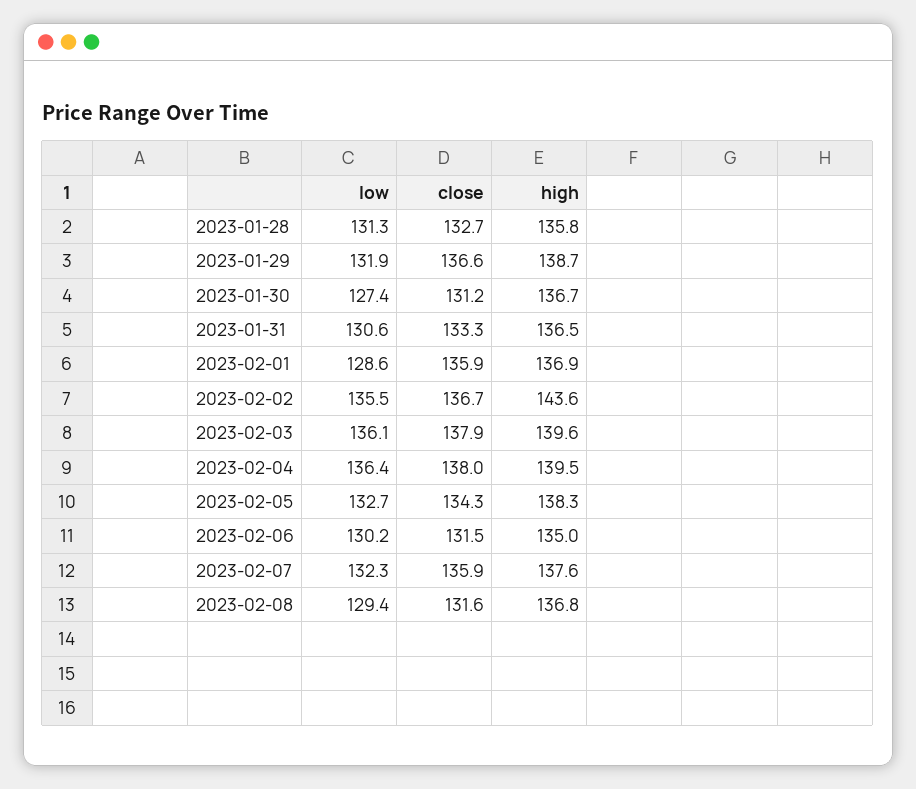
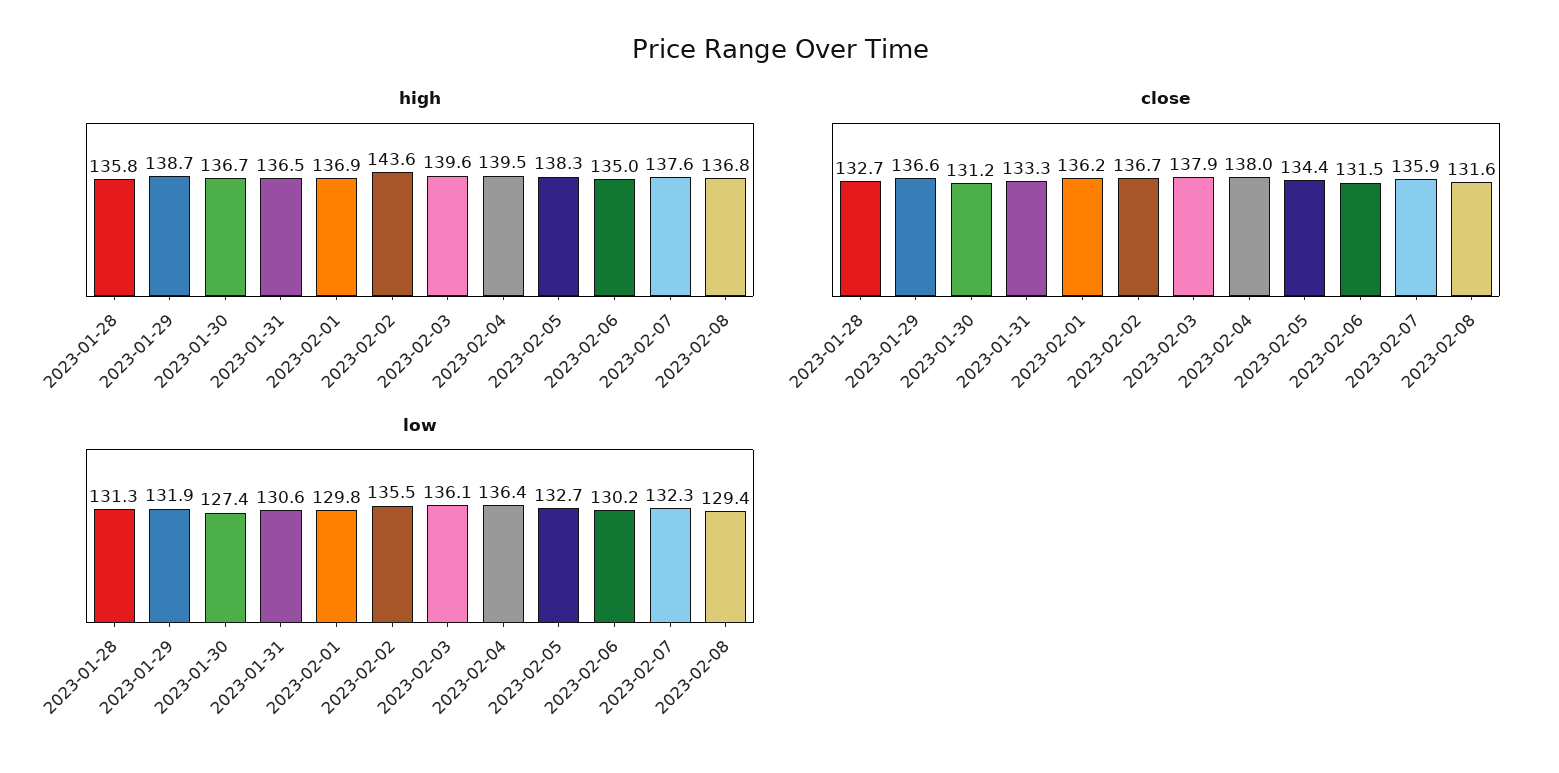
  {
    "low": {
      "2023-01-28": 131.3,
      "2023-01-29": 131.9,
      "2023-01-30": 127.4,
      "2023-01-31": 130.6,
-     "2023-02-01": 128.6,
+     "2023-02-01": 129.8,
      "2023-02-02": 135.5,
      "2023-02-03": 136.1,
      "2023-02-04": 136.4,
      "2023-02-05": 132.7,
      "2023-02-06": 130.2,
      "2023-02-07": 132.3,
      "2023-02-08": 129.4
    },
    "close": {
      "2023-01-28": 132.7,
      "2023-01-29": 136.6,
      "2023-01-30": 131.2,
      "2023-01-31": 133.3,
-     "2023-02-01": 135.9,
+     "2023-02-01": 136.2,
      "2023-02-02": 136.7,
      "2023-02-03": 137.9,
      "2023-02-04": 138,
-     "2023-02-05": 134.3,
+     "2023-02-05": 134.4,
      "2023-02-06": 131.5,
      "2023-02-07": 135.9,
      "2023-02-08": 131.6
    },
    "high": {
      "2023-01-28": 135.8,
      "2023-01-29": 138.7,
      "2023-01-30": 136.7,
      "2023-01-31": 136.5,
      "2023-02-01": 136.9,
      "2023-02-02": 143.6,
      "2023-02-03": 139.6,
      "2023-02-04": 139.5,
      "2023-02-05": 138.3,
      "2023-02-06": 135,
      "2023-02-07": 137.6,
      "2023-02-08": 136.8
    }
  }

